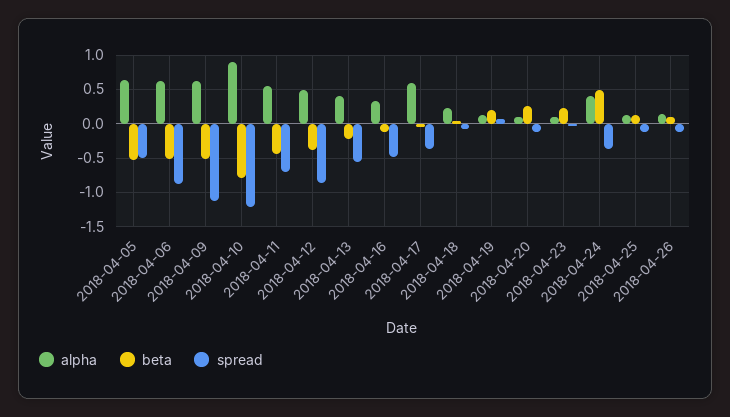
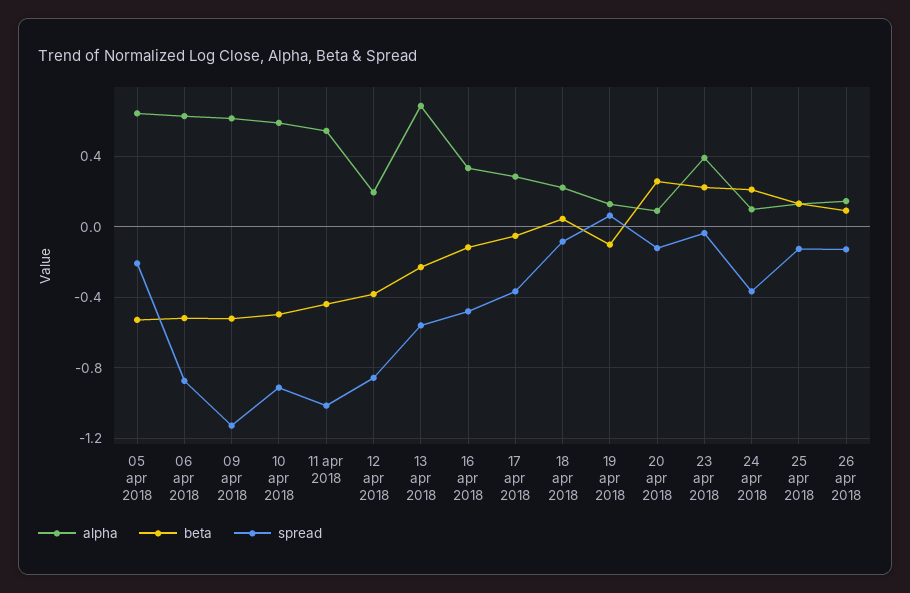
  {
    "alpha": {
      "2018-04-05": 0.65,
      "2018-04-06": 0.65,
      "2018-04-09": 0.6,
-     "2018-04-10": 0.9,
+     "2018-04-10": 0.6,
      "2018-04-11": 0.55,
-     "2018-04-12": 0.5,
+     "2018-04-12": 0.2,
-     "2018-04-13": 0.4,
+     "2018-04-13": 0.7,
      "2018-04-16": 0.35,
-     "2018-04-17": 0.6,
+     "2018-04-17": 0.3,
      "2018-04-18": 0.2,
      "2018-04-19": 0.15,
      "2018-04-20": 0.1,
-     "2018-04-23": 0.1,
+     "2018-04-23": 0.4,
-     "2018-04-24": 0.4,
+     "2018-04-24": 0.1,
      "2018-04-25": 0.15,
      "2018-04-26": 0.15
    },
    "beta": {
      "2018-04-05": -0.55,
      "2018-04-06": -0.5,
      "2018-04-09": -0.5,
-     "2018-04-10": -0.8,
+     "2018-04-10": -0.5,
      "2018-04-11": -0.45,
      "2018-04-12": -0.4,
      "2018-04-13": -0.25,
      "2018-04-16": -0.1,
      "2018-04-17": -0.05,
      "2018-04-18": 0.05,
-     "2018-04-19": 0.2,
+     "2018-04-19": -0.1,
      "2018-04-20": 0.25,
      "2018-04-23": 0.2,
-     "2018-04-24": 0.5,
+     "2018-04-24": 0.2,
      "2018-04-25": 0.15,
      "2018-04-26": 0.1
    },
    "spread": {
-     "2018-04-05": -0.5,
+     "2018-04-05": -0.2,
      "2018-04-06": -0.85,
      "2018-04-09": -1.15,
-     "2018-04-10": -1.2,
+     "2018-04-10": -0.9,
-     "2018-04-11": -0.7,
+     "2018-04-11": -1,
      "2018-04-12": -0.85,
      "2018-04-13": -0.55,
      "2018-04-16": -0.5,
      "2018-04-17": -0.35,
      "2018-04-18": -0.1,
      "2018-04-19": 0.05,
      "2018-04-20": -0.1,
      "2018-04-23": -0.05,
      "2018-04-24": -0.35,
      "2018-04-25": -0.1,
      "2018-04-26": -0.15
    }
  }

